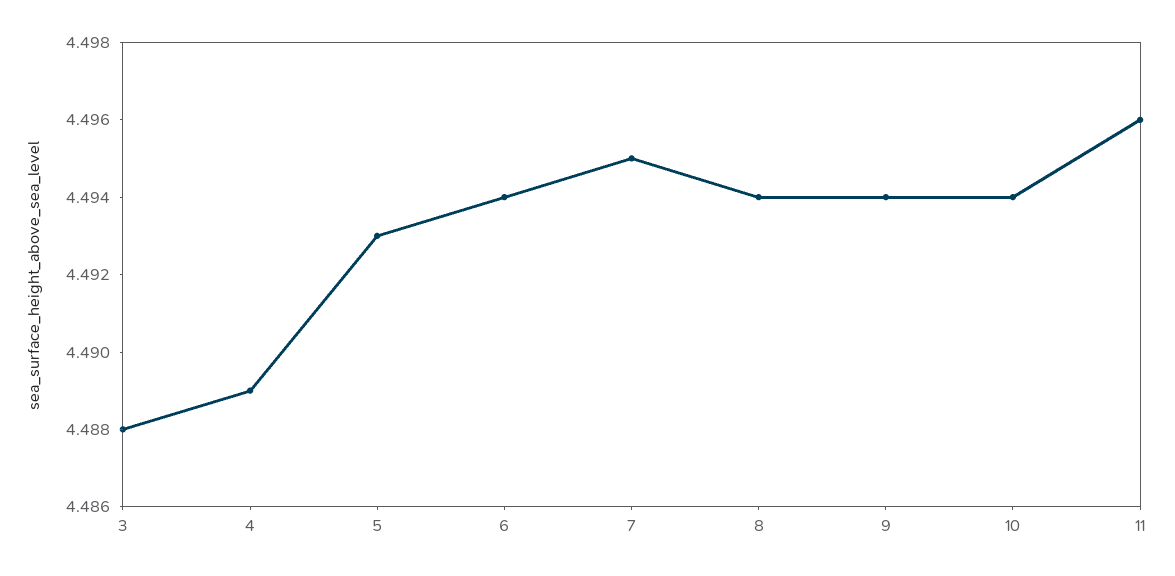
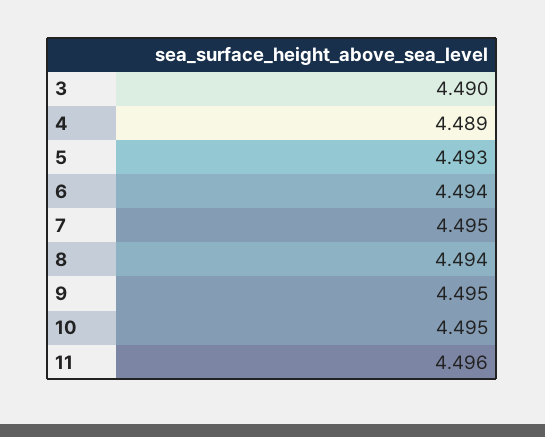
  {
-   "3": 4.488,
+   "3": 4.49,
    "4": 4.489,
    "5": 4.493,
    "6": 4.494,
    "7": 4.495,
    "8": 4.494,
-   "9": 4.494,
+   "9": 4.495,
-   "10": 4.494,
+   "10": 4.495,
    "11": 4.496
  }

